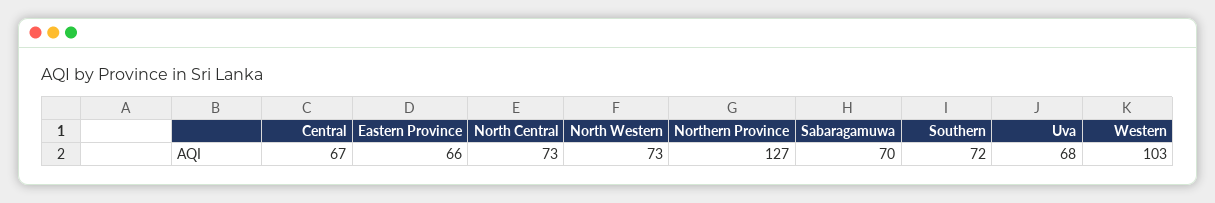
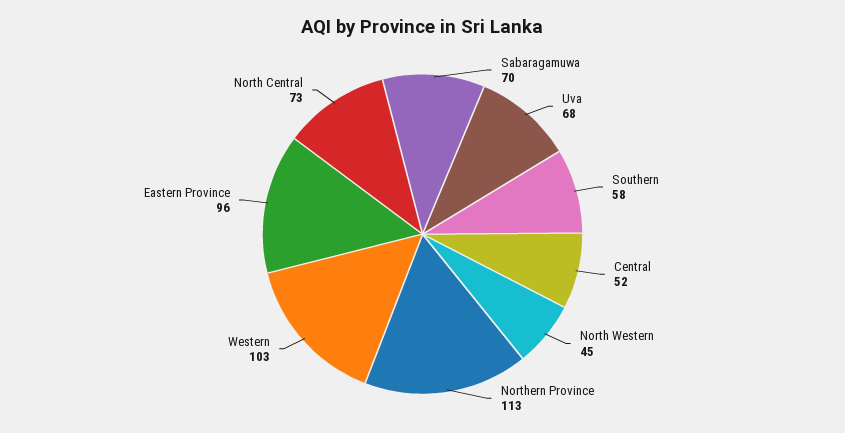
  {
-   "Central": 67,
+   "Central": 52,
-   "Eastern Province": 66,
+   "Eastern Province": 96,
    "North Central": 73,
-   "North Western": 73,
+   "North Western": 45,
-   "Northern Province": 127,
+   "Northern Province": 113,
    "Sabaragamuwa": 70,
-   "Southern": 72,
+   "Southern": 58,
    "Uva": 68,
    "Western": 103
  }

